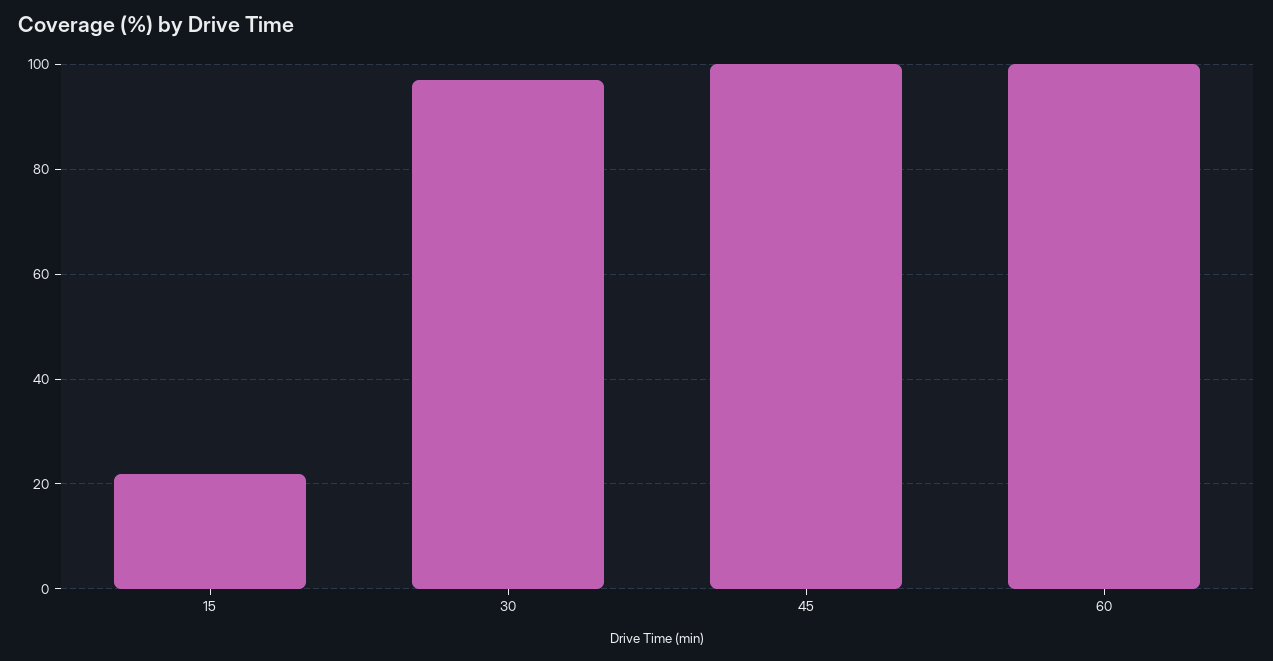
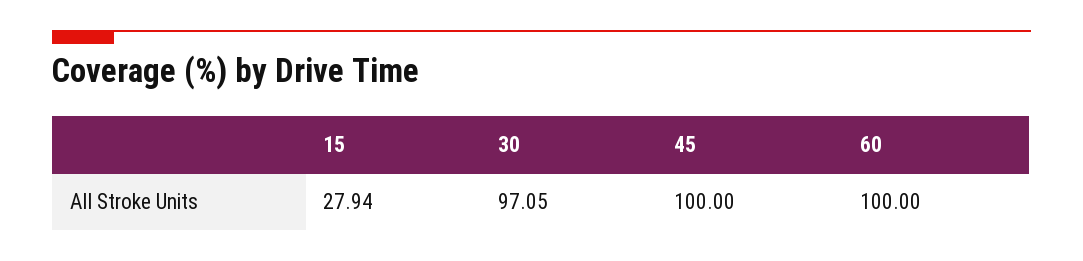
  {
-   "15": 22,
+   "15": 27.94,
    "30": 97.05,
    "45": 100,
    "60": 100
  }

